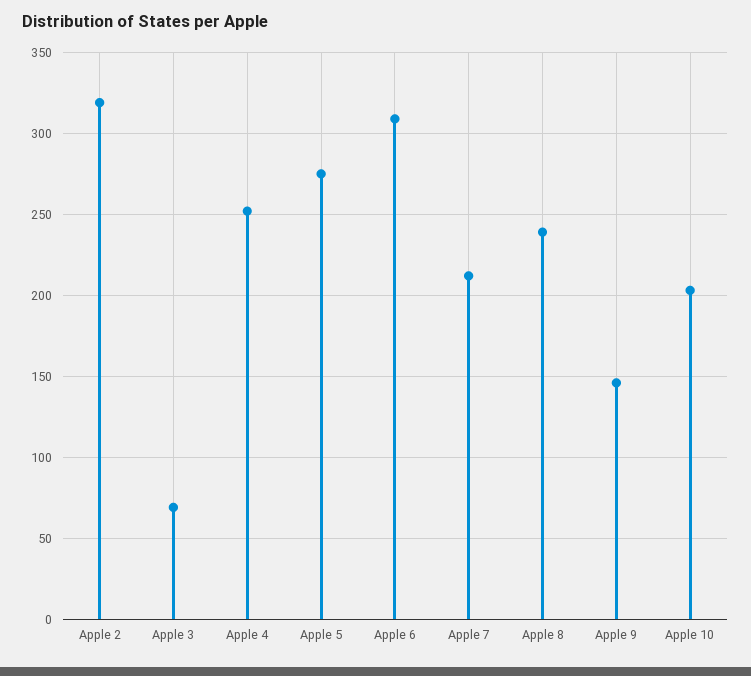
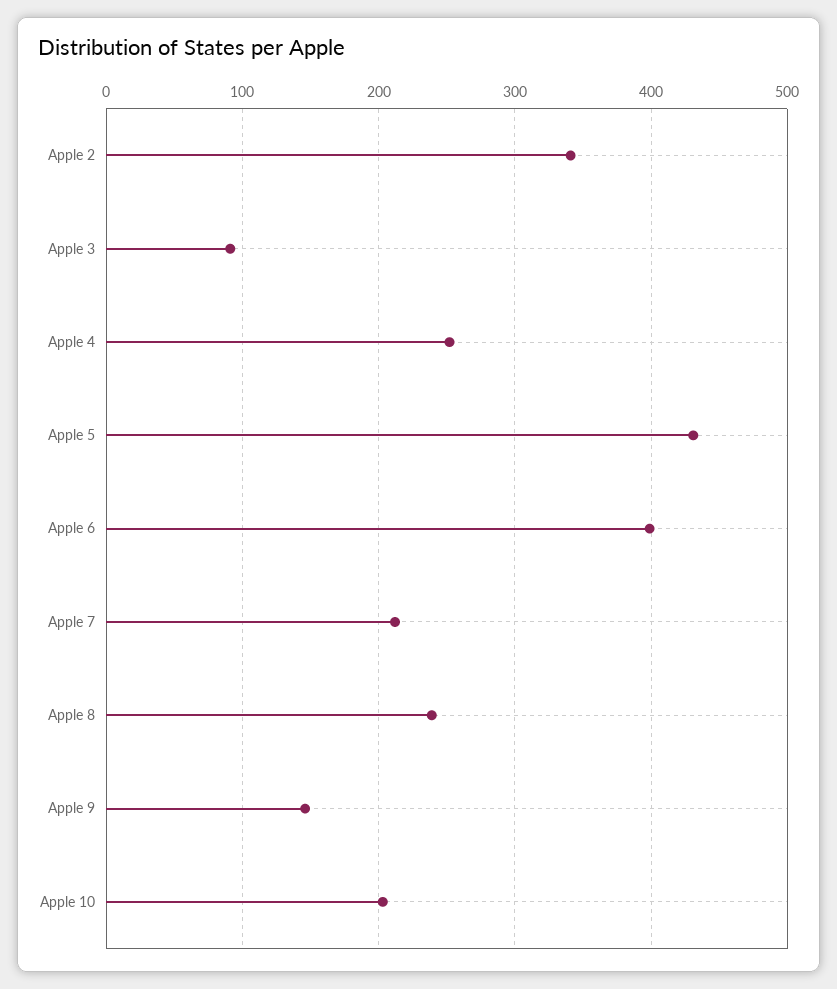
  {
-   "Apple 2": 320,
+   "Apple 2": 340,
-   "Apple 3": 70,
+   "Apple 3": 90,
    "Apple 4": 250,
-   "Apple 5": 275,
+   "Apple 5": 430,
-   "Apple 6": 310,
+   "Apple 6": 400,
    "Apple 7": 210,
    "Apple 8": 240,
    "Apple 9": 145,
    "Apple 10": 205
  }

